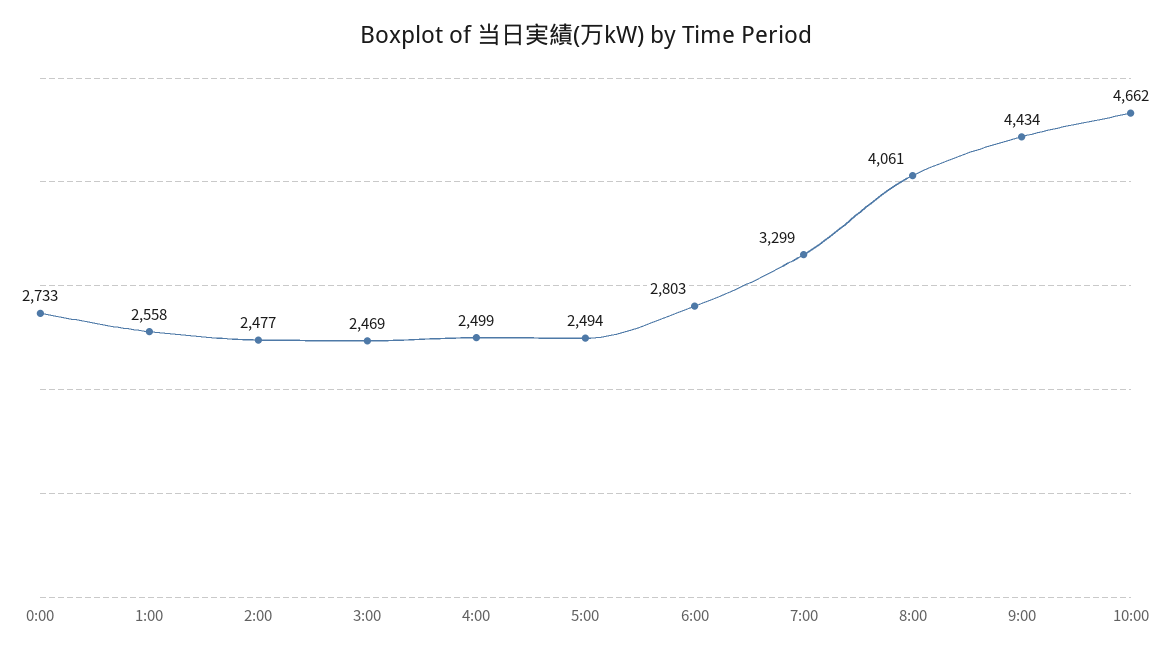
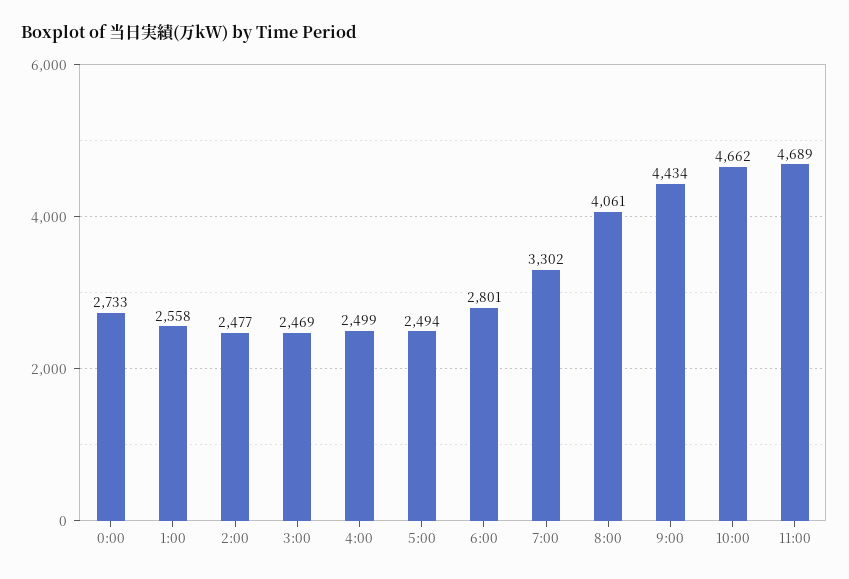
  {
    "0:00": 2733,
    "1:00": 2558,
    "2:00": 2477,
    "3:00": 2469,
    "4:00": 2499,
    "5:00": 2494,
-   "6:00": 2803,
+   "6:00": 2801,
-   "7:00": 3299,
+   "7:00": 3302,
    "8:00": 4061,
    "9:00": 4434,
-   "10:00": 4662
+   "10:00": 4662,
+   "11:00": 4689
  }

